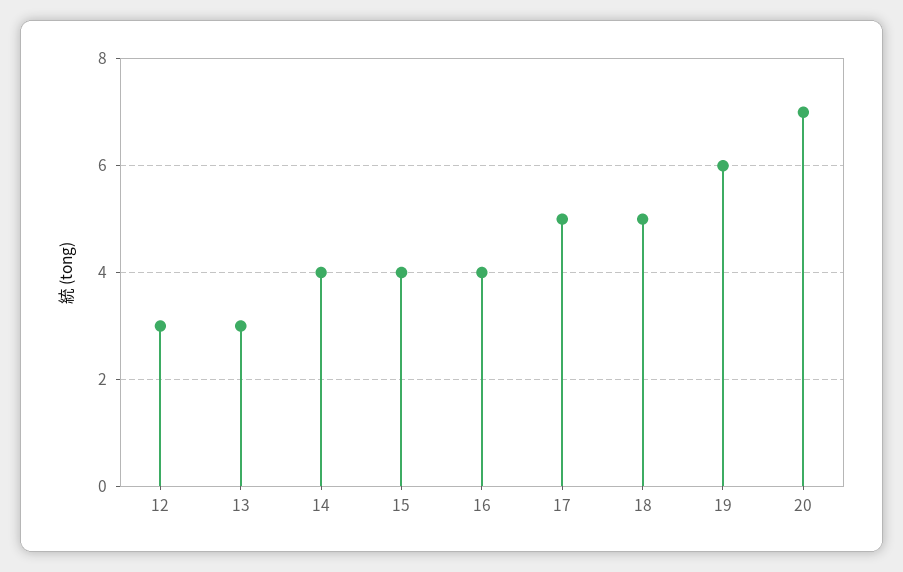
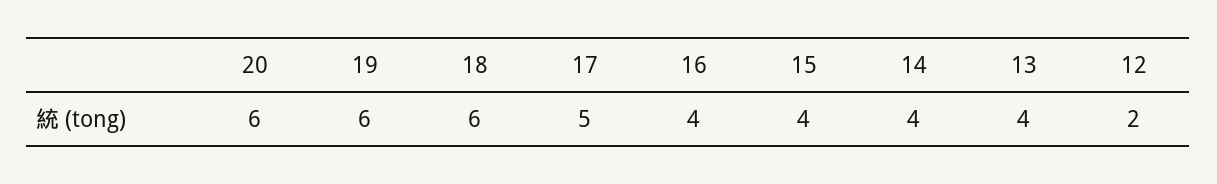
  {
-   "12": 3,
+   "12": 2,
-   "13": 3,
+   "13": 4,
    "14": 4,
    "15": 4,
    "16": 4,
    "17": 5,
-   "18": 5,
+   "18": 6,
    "19": 6,
-   "20": 7
+   "20": 6
  }

